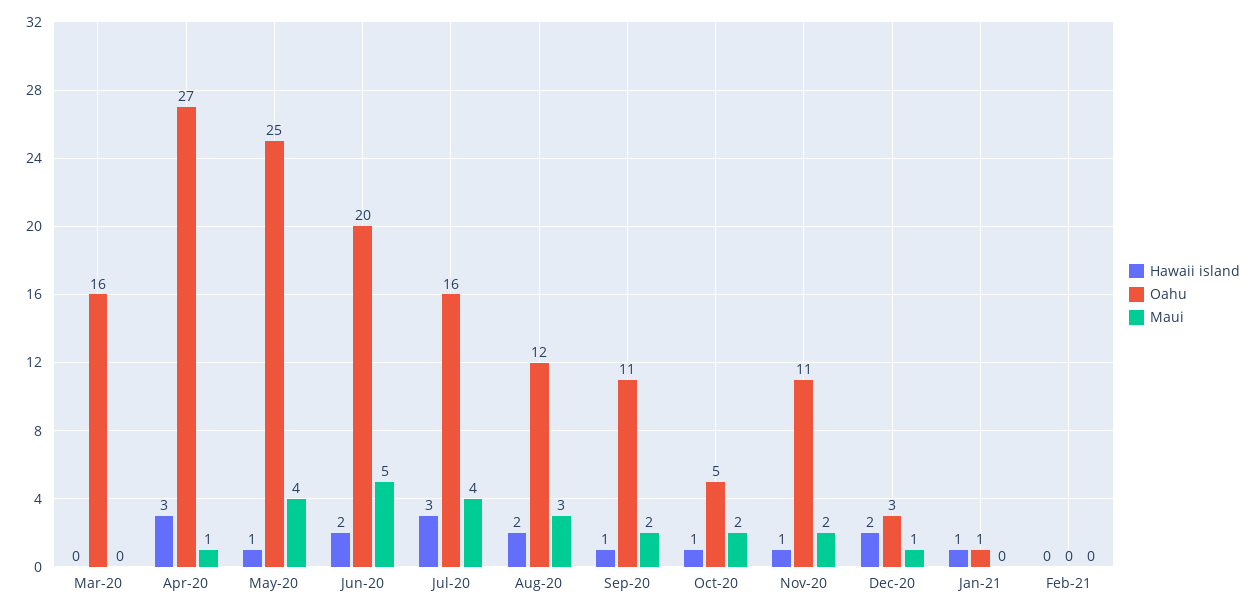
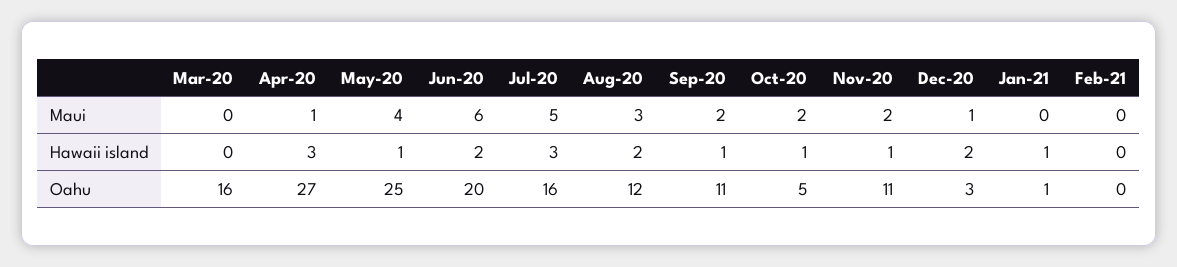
  {
    "Hawaii island": {
      "Mar-20": 0,
      "Apr-20": 3,
      "May-20": 1,
      "Jun-20": 2,
      "Jul-20": 3,
      "Aug-20": 2,
      "Sep-20": 1,
      "Oct-20": 1,
      "Nov-20": 1,
      "Dec-20": 2,
      "Jan-21": 1,
      "Feb-21": 0
    },
    "Oahu": {
      "Mar-20": 16,
      "Apr-20": 27,
      "May-20": 25,
      "Jun-20": 20,
      "Jul-20": 16,
      "Aug-20": 12,
      "Sep-20": 11,
      "Oct-20": 5,
      "Nov-20": 11,
      "Dec-20": 3,
      "Jan-21": 1,
      "Feb-21": 0
    },
    "Maui": {
      "Mar-20": 0,
      "Apr-20": 1,
      "May-20": 4,
-     "Jun-20": 5,
+     "Jun-20": 6,
-     "Jul-20": 4,
+     "Jul-20": 5,
      "Aug-20": 3,
      "Sep-20": 2,
      "Oct-20": 2,
      "Nov-20": 2,
      "Dec-20": 1,
      "Jan-21": 0,
      "Feb-21": 0
    }
  }

